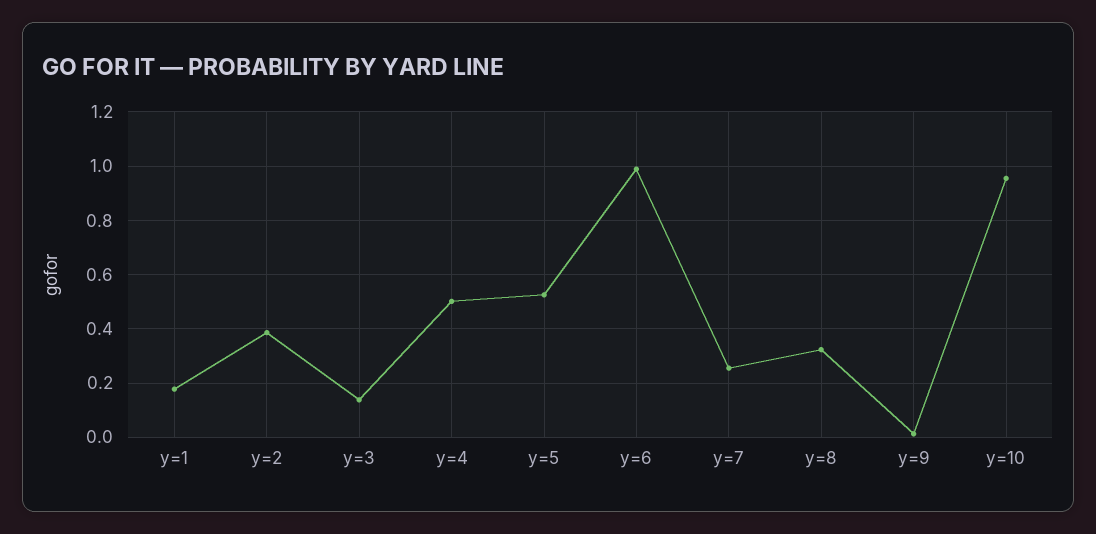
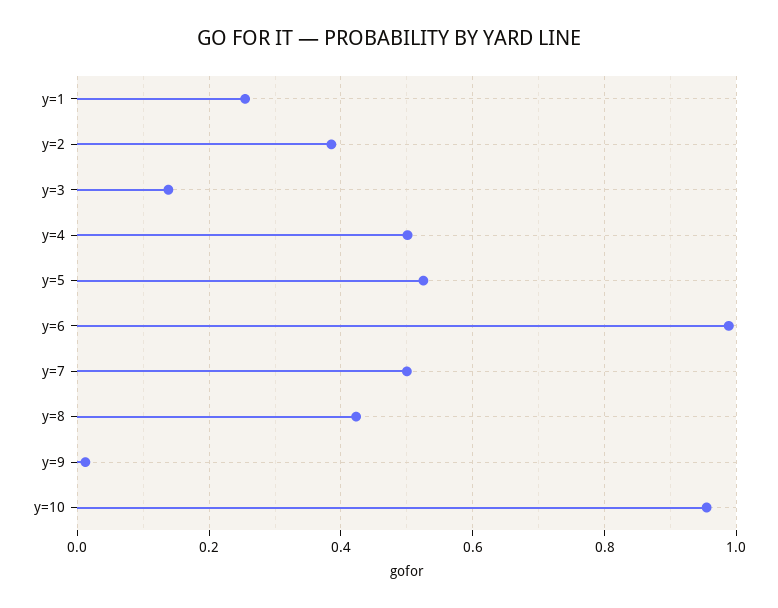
  {
-   "y=1": 0.175,
+   "y=1": 0.26,
    "y=2": 0.38,
    "y=3": 0.14,
    "y=4": 0.5,
    "y=5": 0.52,
    "y=6": 0.98,
-   "y=7": 0.25,
+   "y=7": 0.5,
-   "y=8": 0.325,
+   "y=8": 0.42,
    "y=9": 0.02,
    "y=10": 0.96
  }

